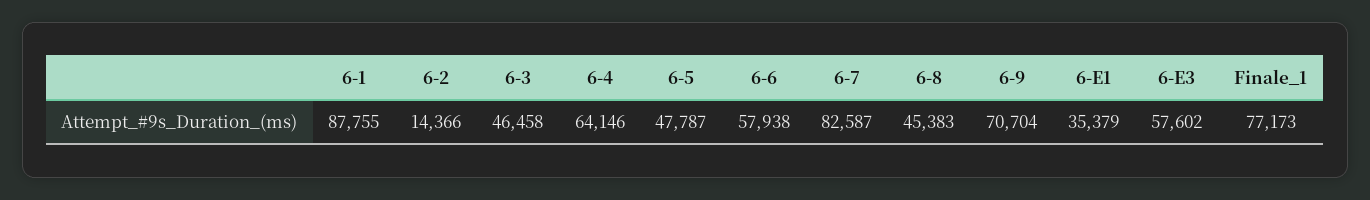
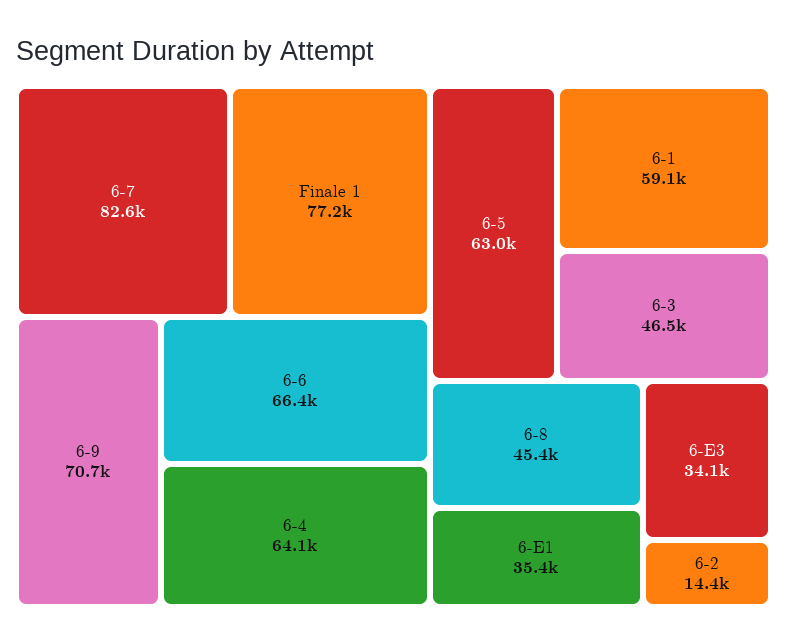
  {
-   "6-1": 87755,
+   "6-1": 59100,
    "6-2": 14366,
    "6-3": 46458,
    "6-4": 64146,
-   "6-5": 47787,
+   "6-5": 63000,
-   "6-6": 57938,
+   "6-6": 66400,
    "6-7": 82587,
    "6-8": 45383,
    "6-9": 70704,
    "6-E1": 35379,
-   "6-E3": 57602,
+   "6-E3": 34100,
    "Finale_1": 77173
  }

